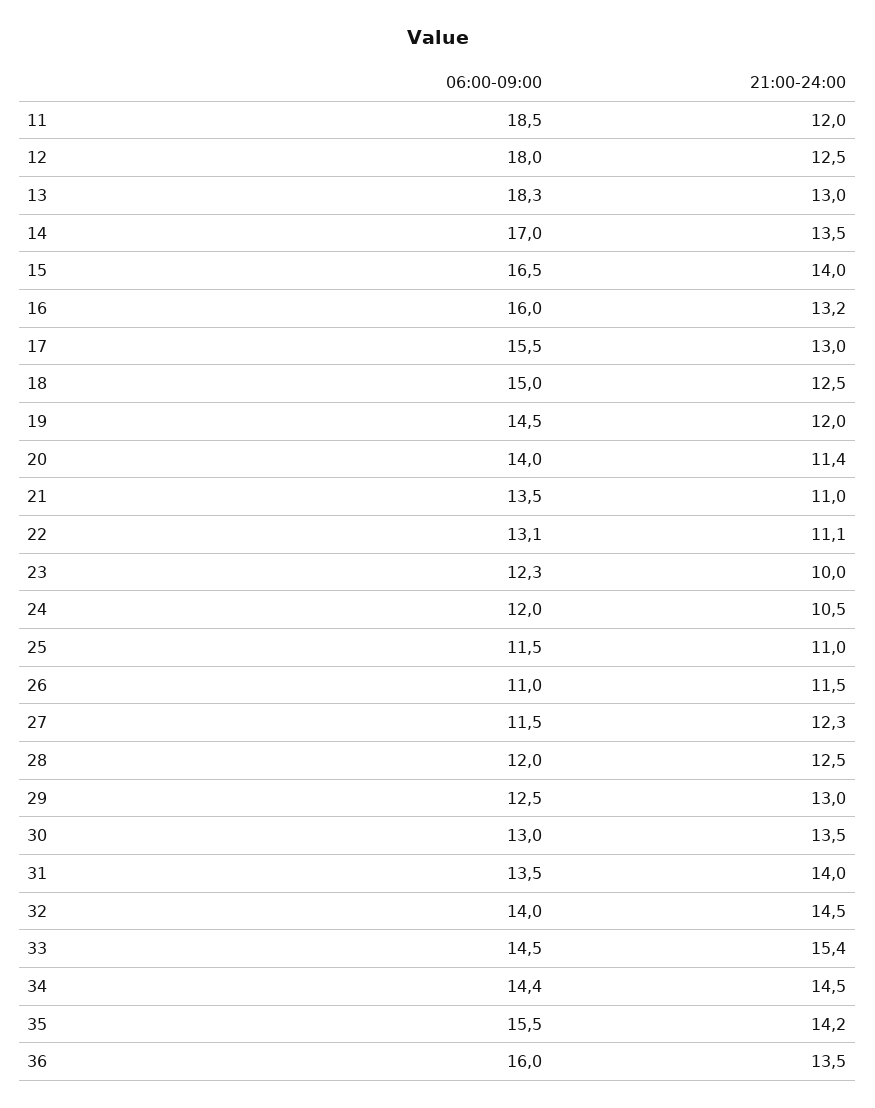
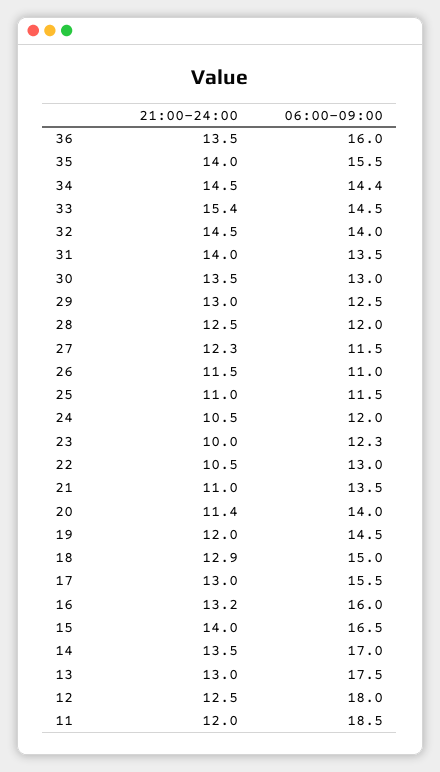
  {
    "06:00-09:00": {
      "11": 18.5,
      "12": 18,
-     "13": 18.3,
+     "13": 17.5,
      "14": 17,
      "15": 16.5,
      "16": 16,
      "17": 15.5,
      "18": 15,
      "19": 14.5,
      "20": 14,
      "21": 13.5,
-     "22": 13.1,
+     "22": 13,
      "23": 12.3,
      "24": 12,
      "25": 11.5,
      "26": 11,
      "27": 11.5,
      "28": 12,
      "29": 12.5,
      "30": 13,
      "31": 13.5,
      "32": 14,
      "33": 14.5,
      "34": 14.4,
      "35": 15.5,
      "36": 16
    },
    "21:00-24:00": {
      "11": 12,
      "12": 12.5,
      "13": 13,
      "14": 13.5,
      "15": 14,
      "16": 13.2,
      "17": 13,
-     "18": 12.5,
+     "18": 12.9,
      "19": 12,
      "20": 11.4,
      "21": 11,
-     "22": 11.1,
+     "22": 10.5,
      "23": 10,
      "24": 10.5,
      "25": 11,
      "26": 11.5,
      "27": 12.3,
      "28": 12.5,
      "29": 13,
      "30": 13.5,
      "31": 14,
      "32": 14.5,
      "33": 15.4,
      "34": 14.5,
-     "35": 14.2,
+     "35": 14,
      "36": 13.5
    }
  }

